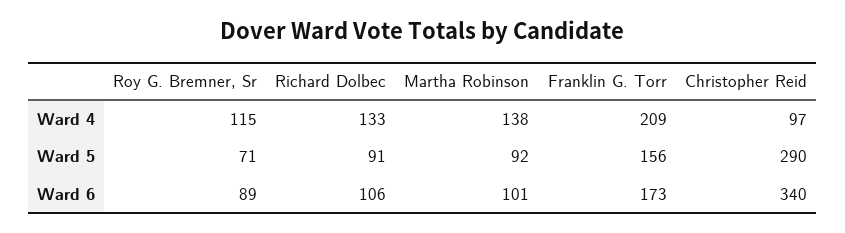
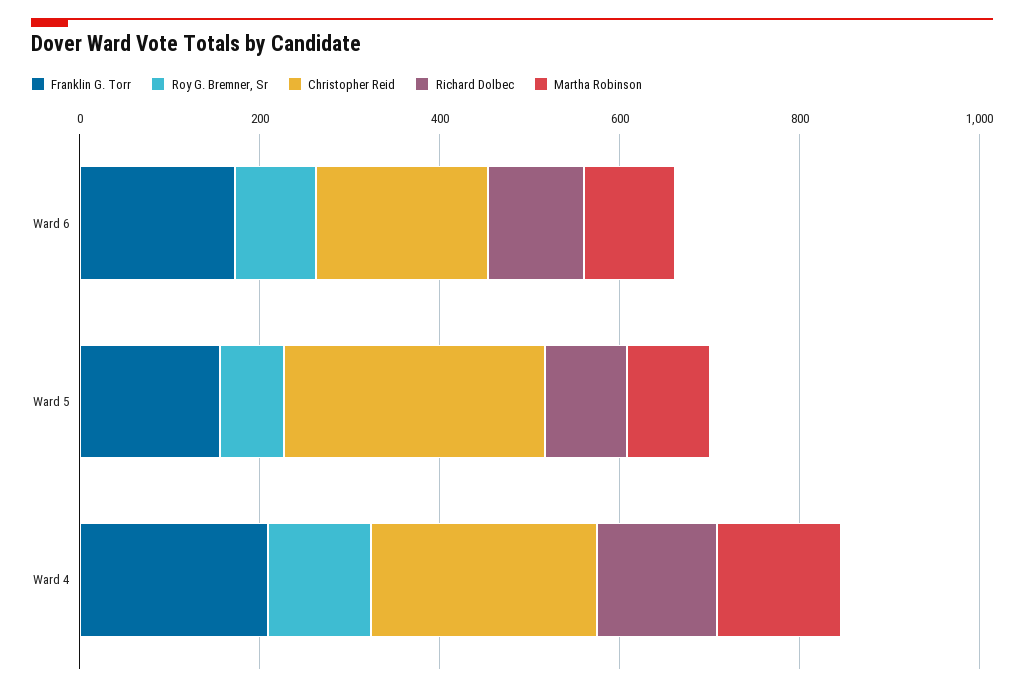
  {
    "Roy G. Bremner, Sr": {
      "Ward 4": 115,
      "Ward 5": 71,
      "Ward 6": 89
    },
    "Richard Dolbec": {
      "Ward 4": 133,
      "Ward 5": 91,
      "Ward 6": 106
    },
    "Martha Robinson": {
      "Ward 4": 138,
      "Ward 5": 92,
      "Ward 6": 101
    },
    "Franklin G. Torr": {
      "Ward 4": 209,
      "Ward 5": 156,
      "Ward 6": 173
    },
    "Christopher Reid": {
-     "Ward 4": 97,
+     "Ward 4": 250,
      "Ward 5": 290,
-     "Ward 6": 340
+     "Ward 6": 200
    }
  }

